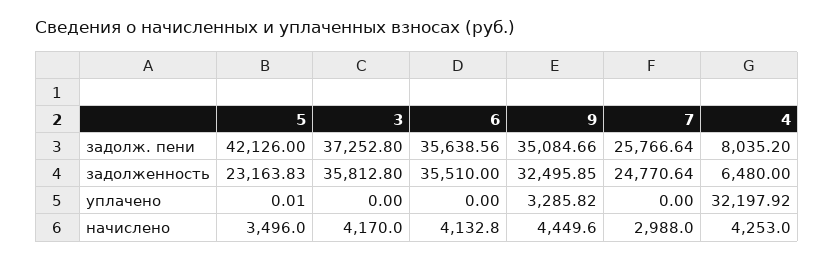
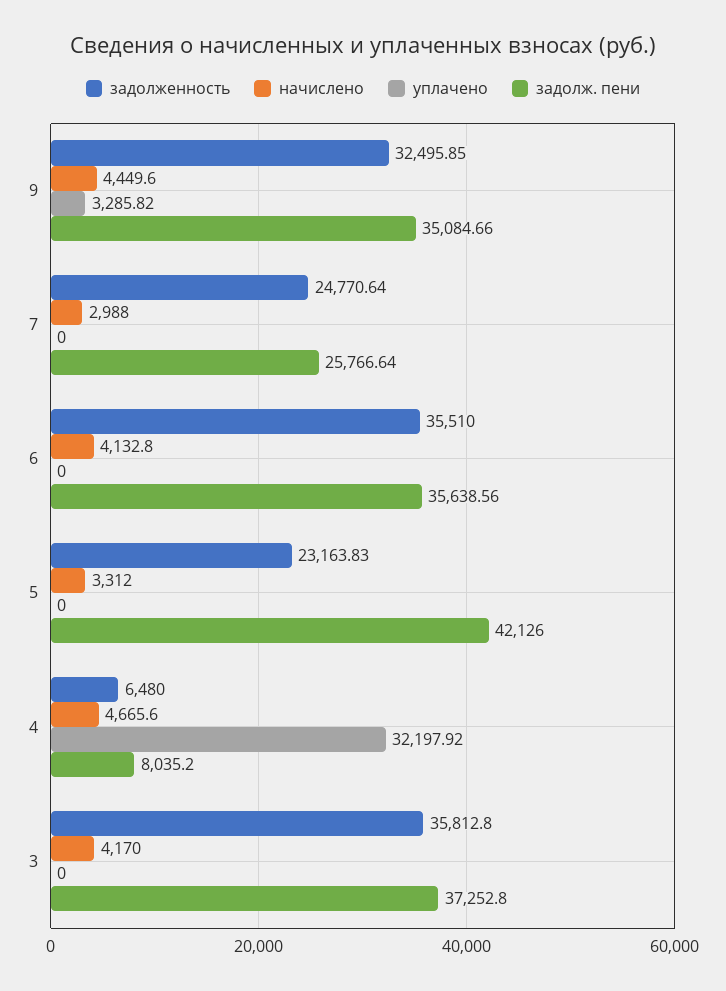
  {
    "задолж. пени": {
      "5": 42126,
      "3": 37252.8,
      "6": 35638.56,
      "9": 35084.66,
      "7": 25766.64,
      "4": 8035.2
    },
    "задолженность": {
      "5": 23163.83,
      "3": 35812.8,
      "6": 35510,
      "9": 32495.85,
      "7": 24770.64,
      "4": 6480
    },
    "уплачено": {
-     "5": 0.01,
+     "5": 0,
      "3": 0,
      "6": 0,
      "9": 3285.82,
      "7": 0,
      "4": 32197.92
    },
    "начислено": {
-     "5": 3496,
+     "5": 3312,
      "3": 4170,
      "6": 4132.8,
      "9": 4449.6,
      "7": 2988,
-     "4": 4253
+     "4": 4665.6
    }
  }

